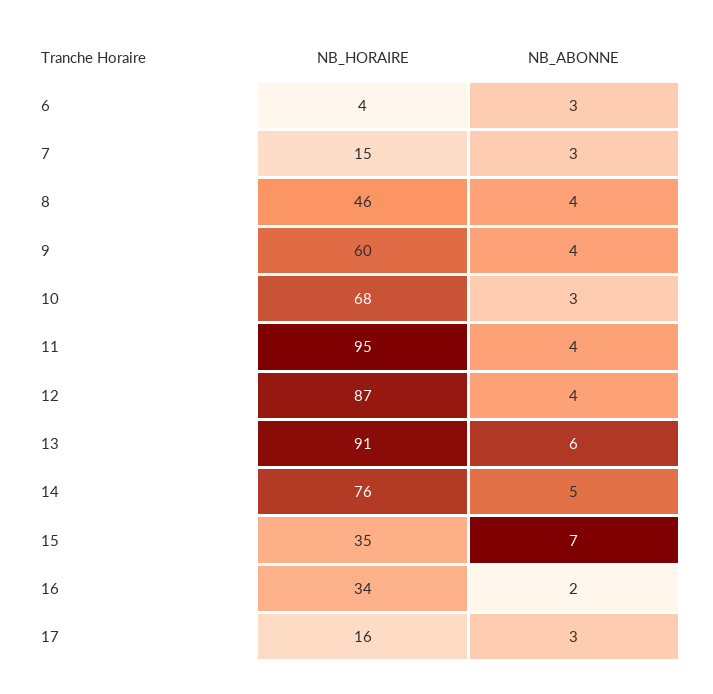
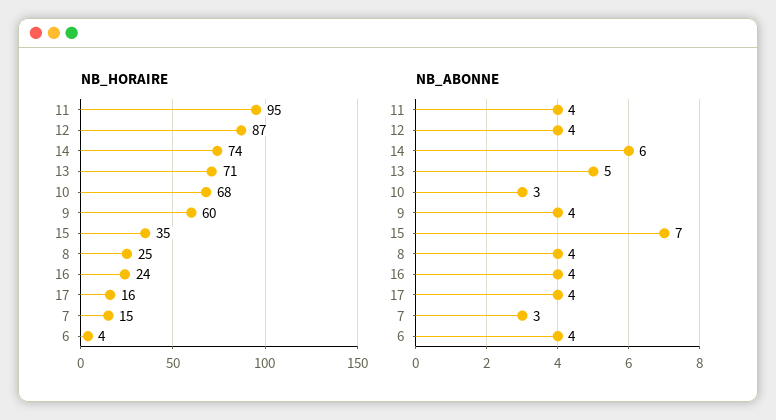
  {
    "NB_HORAIRE": {
      "6": 4,
      "7": 15,
-     "8": 46,
+     "8": 25,
      "9": 60,
      "10": 68,
      "11": 95,
      "12": 87,
-     "13": 91,
+     "13": 71,
-     "14": 76,
+     "14": 74,
      "15": 35,
-     "16": 34,
+     "16": 24,
      "17": 16
    },
    "NB_ABONNE": {
-     "6": 3,
+     "6": 4,
      "7": 3,
      "8": 4,
      "9": 4,
      "10": 3,
      "11": 4,
      "12": 4,
-     "13": 6,
+     "13": 5,
-     "14": 5,
+     "14": 6,
      "15": 7,
-     "16": 2,
+     "16": 4,
-     "17": 3
+     "17": 4
    }
  }

